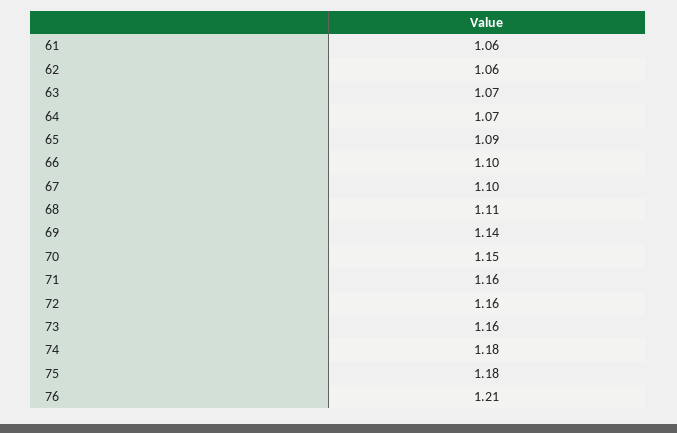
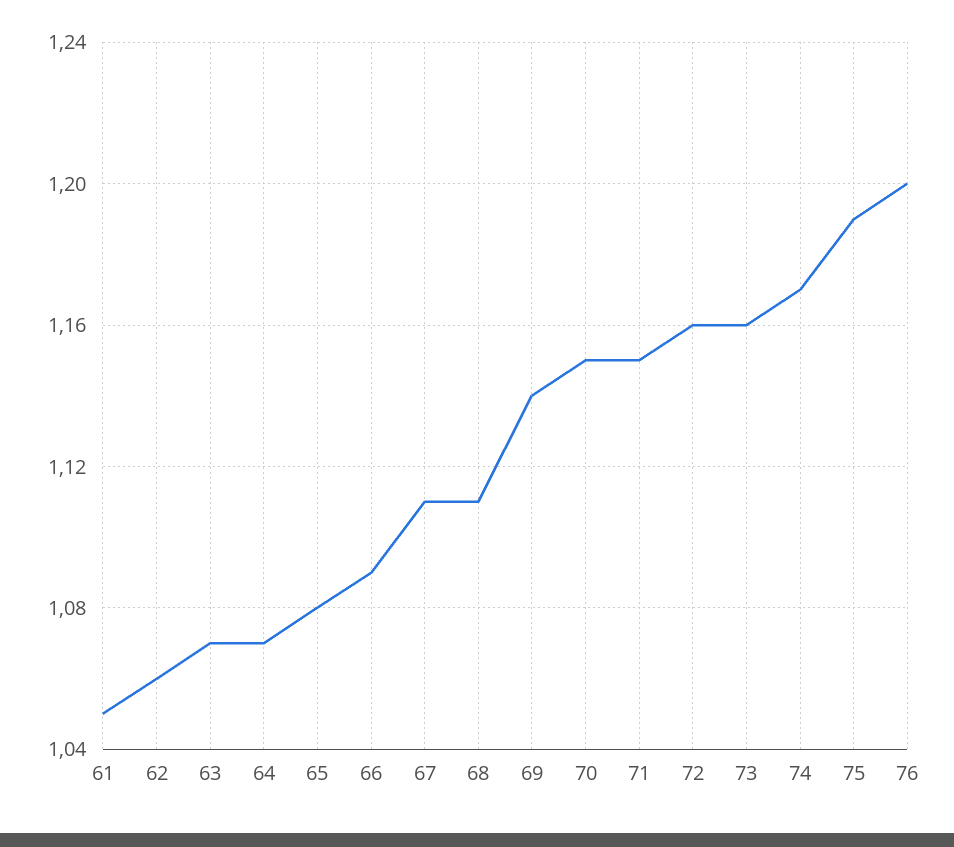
  {
-   "61": 1.06,
+   "61": 1.05,
    "62": 1.06,
    "63": 1.07,
    "64": 1.07,
-   "65": 1.09,
+   "65": 1.08,
-   "66": 1.1,
+   "66": 1.09,
-   "67": 1.1,
+   "67": 1.11,
    "68": 1.11,
    "69": 1.14,
    "70": 1.15,
-   "71": 1.16,
+   "71": 1.15,
    "72": 1.16,
    "73": 1.16,
-   "74": 1.18,
+   "74": 1.17,
-   "75": 1.18,
+   "75": 1.19,
-   "76": 1.21
+   "76": 1.2
  }

